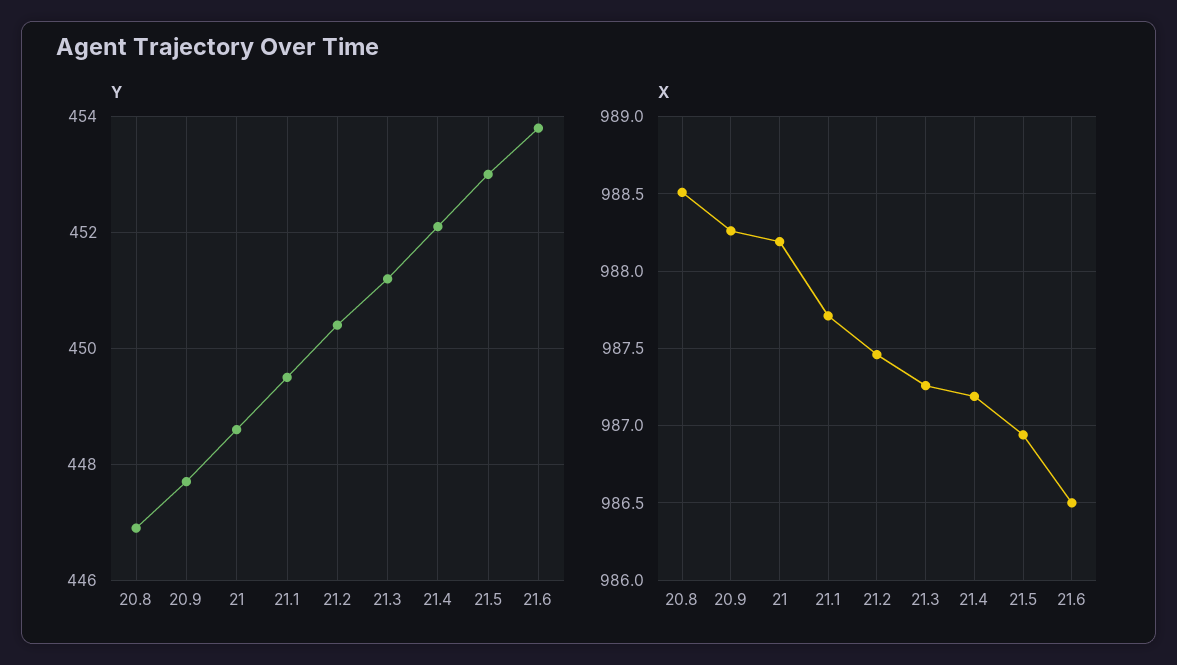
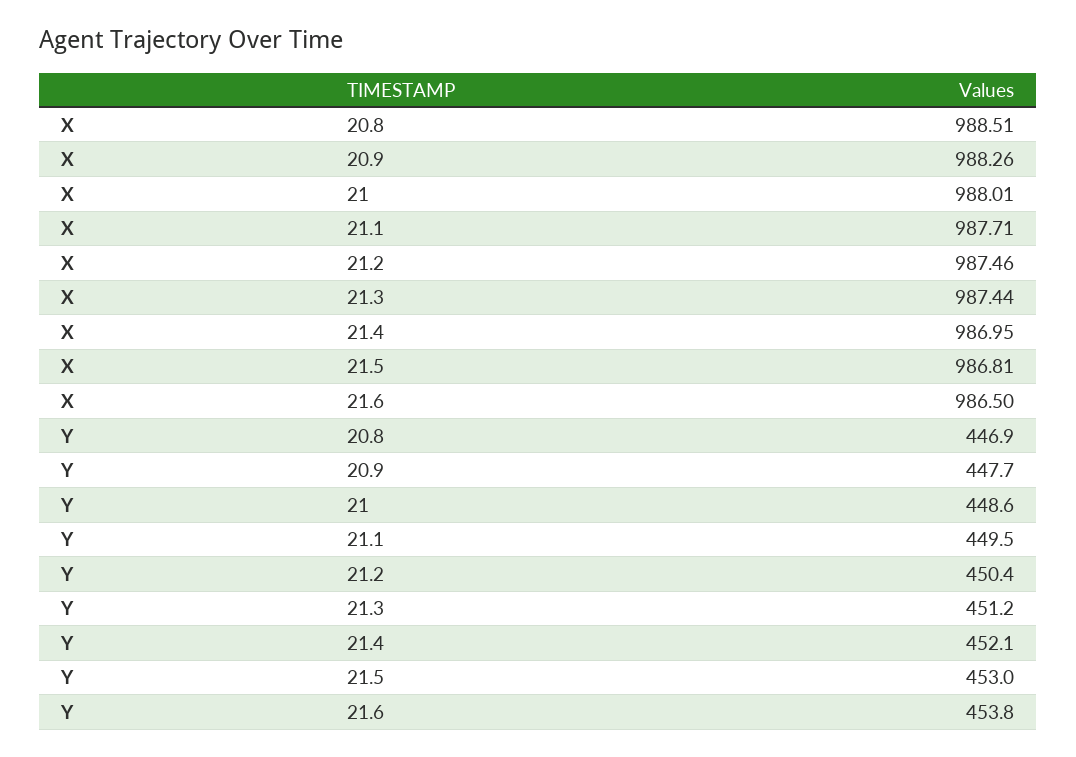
  {
    "Y": {
      "20.8": 446.9,
      "20.9": 447.7,
      "21": 448.6,
      "21.1": 449.5,
      "21.2": 450.4,
      "21.3": 451.2,
      "21.4": 452.1,
      "21.5": 453,
      "21.6": 453.8
    },
    "X": {
      "20.8": 988.51,
      "20.9": 988.26,
-     "21": 988.2,
+     "21": 988.01,
      "21.1": 987.71,
      "21.2": 987.46,
-     "21.3": 987.25,
+     "21.3": 987.44,
-     "21.4": 987.2,
+     "21.4": 986.95,
-     "21.5": 986.95,
+     "21.5": 986.81,
      "21.6": 986.5
    }
  }

